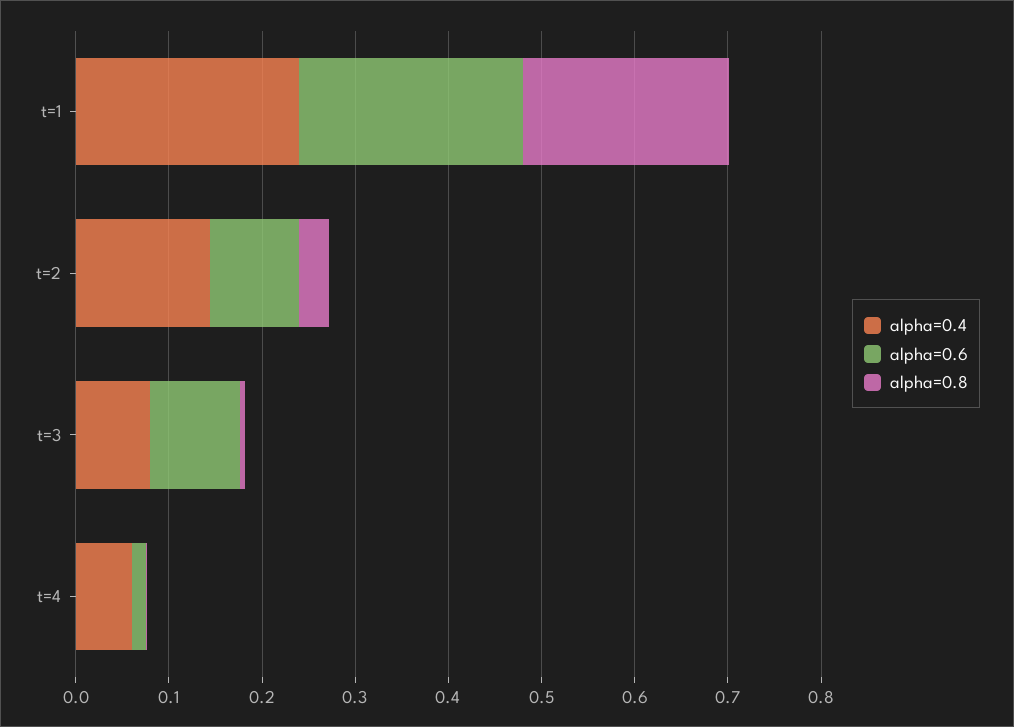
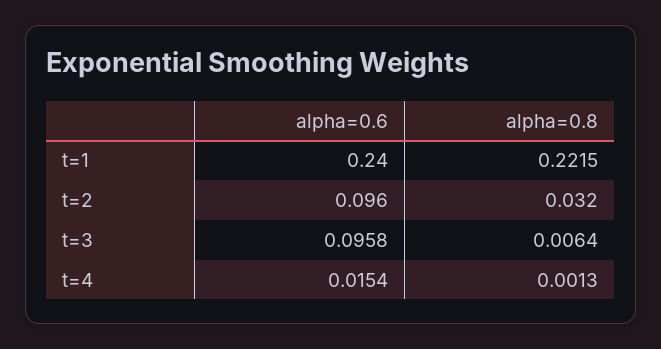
  {
-   "alpha=0.4": {
-     "t=1": 0.24,
-     "t=2": 0.14,
-     "t=3": 0.08,
-     "t=4": 0.06
-   },
    "alpha=0.6": {
      "t=1": 0.24,
      "t=2": 0.096,
      "t=3": 0.0958,
      "t=4": 0.0154
    },
    "alpha=0.8": {
      "t=1": 0.2215,
      "t=2": 0.032,
      "t=3": 0.0064,
      "t=4": 0.0013
    }
  }

